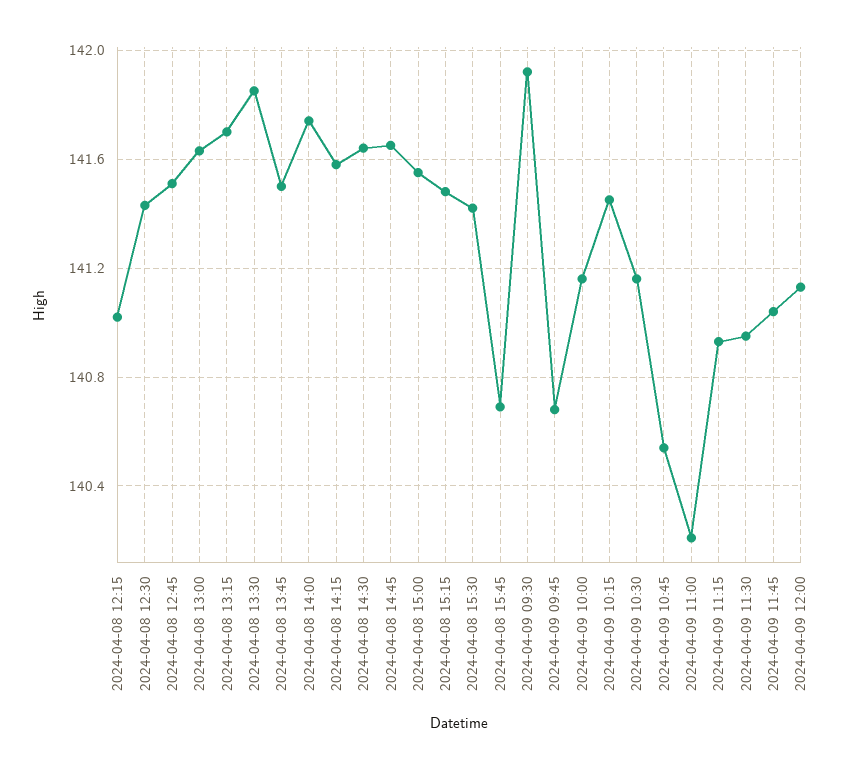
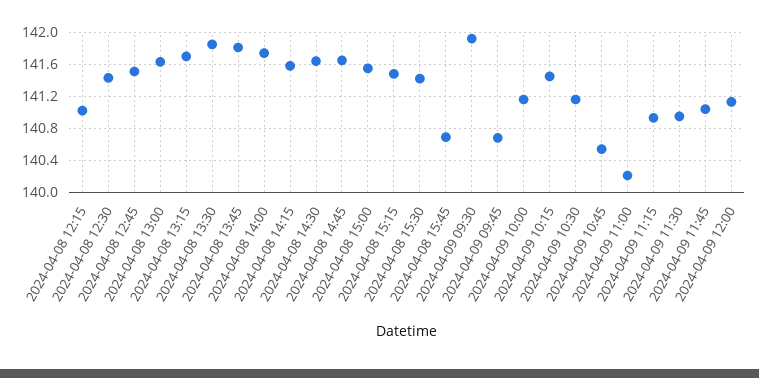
  {
    "2024-04-08 12:15": 141,
    "2024-04-08 12:30": 141.45,
    "2024-04-08 12:45": 141.5,
    "2024-04-08 13:00": 141.65,
    "2024-04-08 13:15": 141.7,
    "2024-04-08 13:30": 141.85,
-   "2024-04-08 13:45": 141.5,
+   "2024-04-08 13:45": 141.8,
    "2024-04-08 14:00": 141.75,
    "2024-04-08 14:15": 141.6,
    "2024-04-08 14:30": 141.65,
    "2024-04-08 14:45": 141.65,
    "2024-04-08 15:00": 141.55,
    "2024-04-08 15:15": 141.5,
    "2024-04-08 15:30": 141.4,
    "2024-04-08 15:45": 140.7,
    "2024-04-09 09:30": 141.9,
    "2024-04-09 09:45": 140.7,
    "2024-04-09 10:00": 141.15,
    "2024-04-09 10:15": 141.45,
    "2024-04-09 10:30": 141.15,
    "2024-04-09 10:45": 140.55,
    "2024-04-09 11:00": 140.2,
    "2024-04-09 11:15": 140.95,
    "2024-04-09 11:30": 140.95,
    "2024-04-09 11:45": 141.05,
    "2024-04-09 12:00": 141.15
  }

